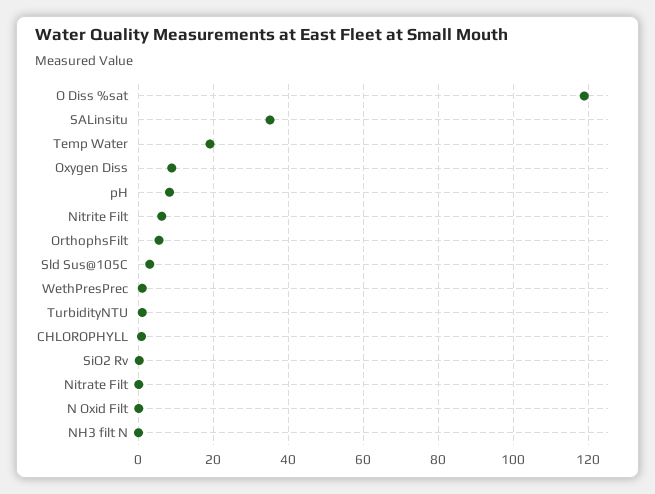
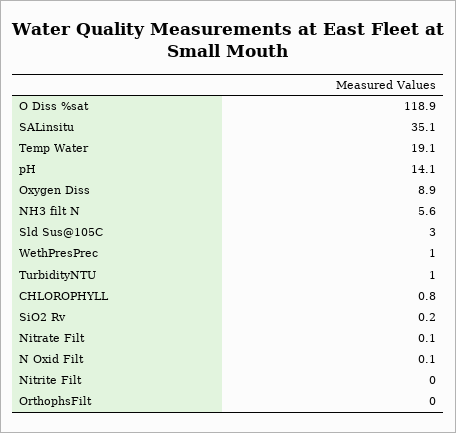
  {
    "O Diss %sat": 118.9,
    "SALinsitu": 35.1,
    "Temp Water": 19.1,
    "Oxygen Diss": 8.9,
-   "pH": 8,
+   "pH": 14.1,
-   "Nitrite Filt": 6,
+   "Nitrite Filt": 0,
-   "OrthophsFilt": 6,
+   "OrthophsFilt": 0,
    "Sld Sus@105C": 3,
    "WethPresPrec": 1,
    "TurbidityNTU": 1,
    "CHLOROPHYLL": 0.8,
    "SiO2 Rv": 0.2,
    "Nitrate Filt": 0.1,
    "N Oxid Filt": 0.1,
-   "NH3 filt N": 0
+   "NH3 filt N": 5.6
  }

